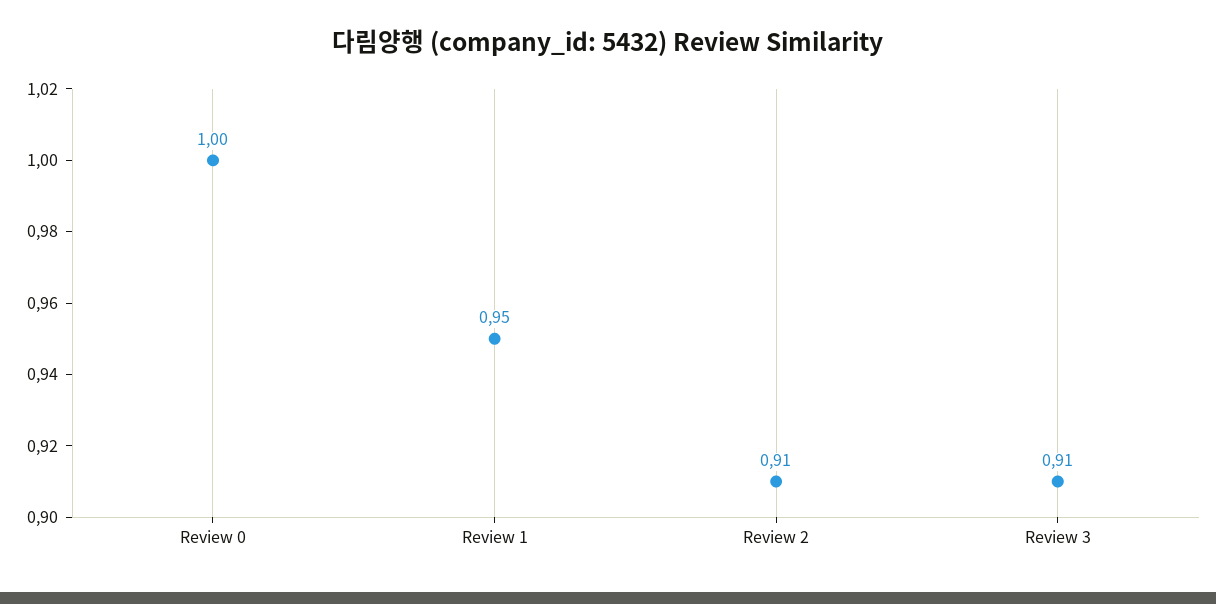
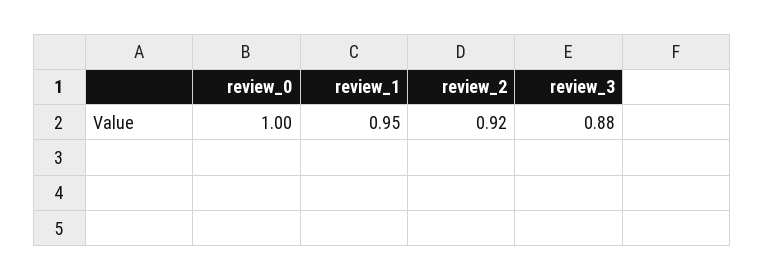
  {
    "Review 0": 1,
    "Review 1": 0.95,
-   "Review 2": 0.91,
+   "Review 2": 0.92,
-   "Review 3": 0.91
+   "Review 3": 0.88
  }

